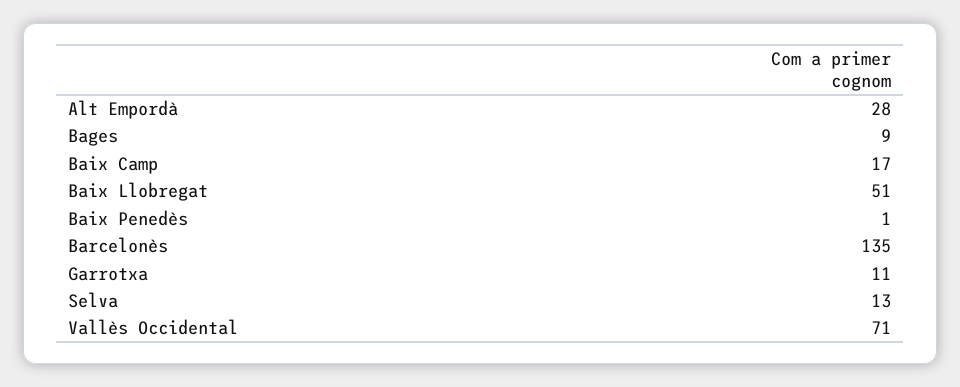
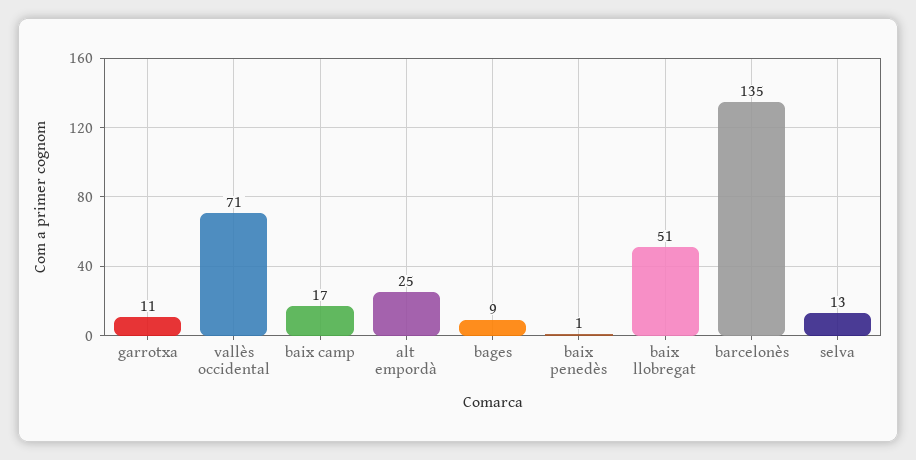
  {
-   "Alt Empordà": 28,
+   "Alt Empordà": 25,
    "Bages": 9,
    "Baix Camp": 17,
    "Baix Llobregat": 51,
    "Baix Penedès": 1,
    "Barcelonès": 135,
    "Garrotxa": 11,
    "Selva": 13,
    "Vallès Occidental": 71
  }

